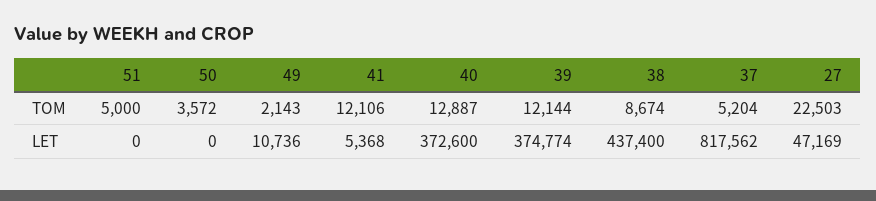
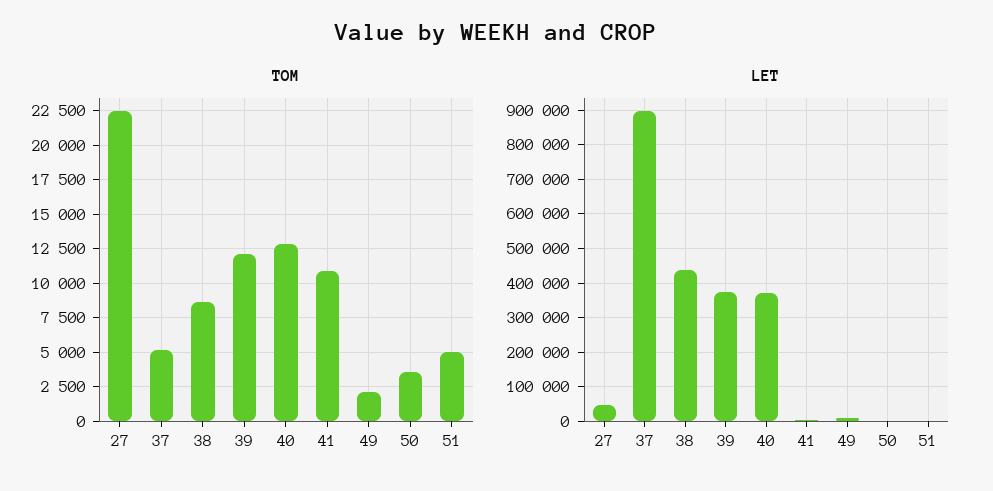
  {
    "TOM": {
      "51": 5000,
      "50": 3572,
      "49": 2143,
-     "41": 12106,
+     "41": 11000,
      "40": 12887,
      "39": 12144,
      "38": 8674,
      "37": 5204,
      "27": 22503
    },
    "LET": {
      "51": 0,
      "50": 0,
      "49": 10736,
      "41": 5368,
      "40": 372600,
      "39": 374774,
      "38": 437400,
-     "37": 817562,
+     "37": 900000,
      "27": 47169
    }
  }

